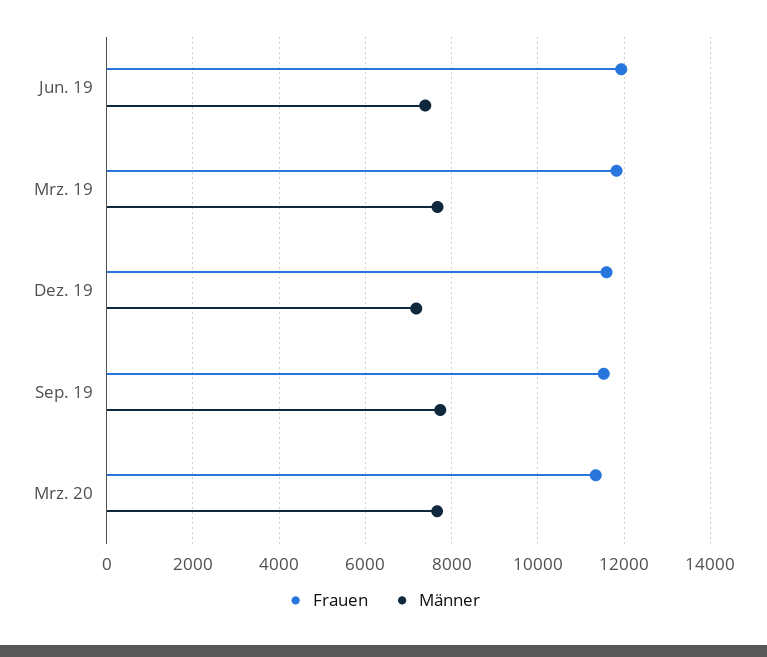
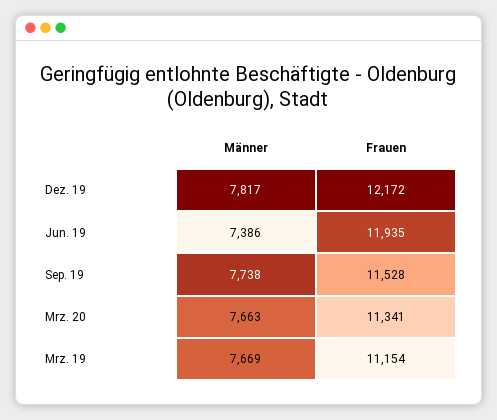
  {
    "Frauen": {
      "Jun. 19": 11935,
-     "Mrz. 19": 11800,
+     "Mrz. 19": 11154,
-     "Dez. 19": 11600,
+     "Dez. 19": 12172,
      "Sep. 19": 11528,
      "Mrz. 20": 11341
    },
    "Männer": {
      "Jun. 19": 7386,
      "Mrz. 19": 7669,
-     "Dez. 19": 7200,
+     "Dez. 19": 7817,
      "Sep. 19": 7738,
      "Mrz. 20": 7663
    }
  }

